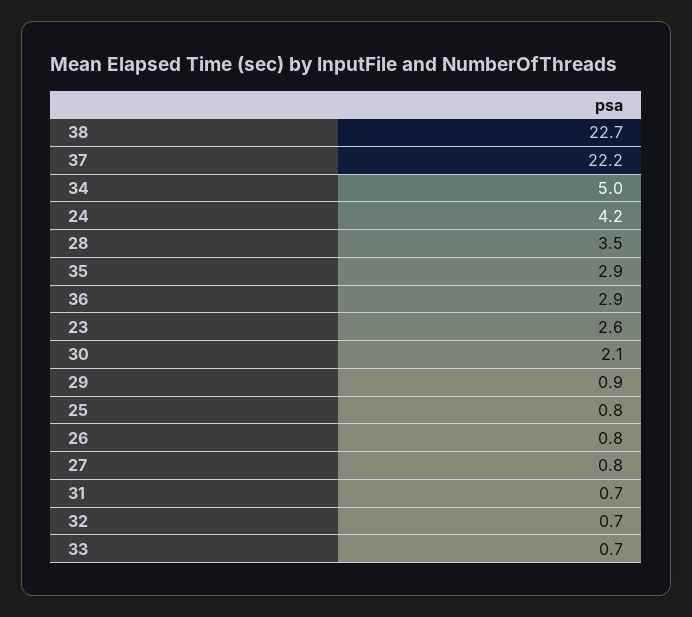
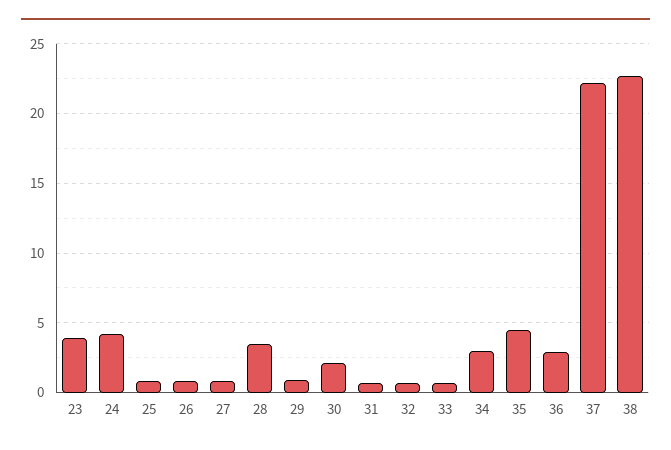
  {
    "38": 22.7,
    "37": 22.2,
-   "34": 5,
+   "34": 3,
    "24": 4.2,
    "28": 3.5,
-   "35": 2.9,
+   "35": 4.5,
    "36": 2.9,
-   "23": 2.6,
+   "23": 4,
    "30": 2.1,
    "29": 0.9,
    "25": 0.8,
    "26": 0.8,
    "27": 0.8,
    "31": 0.7,
    "32": 0.7,
    "33": 0.7
  }

